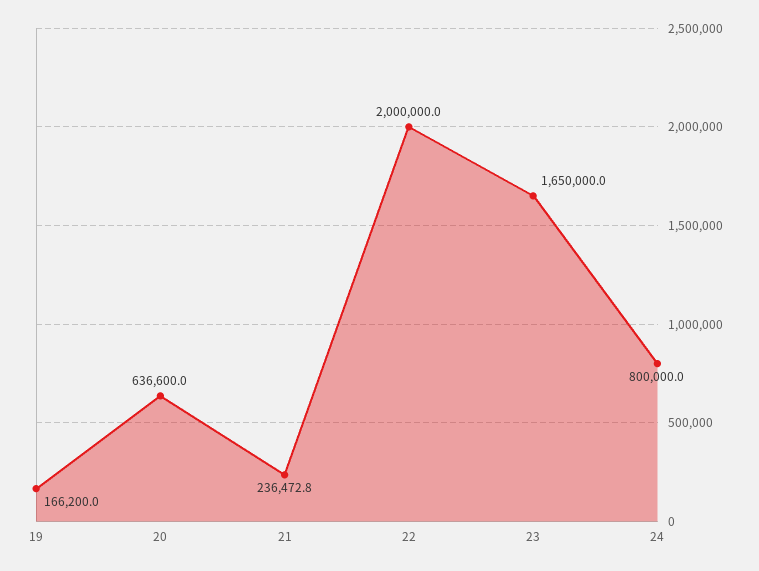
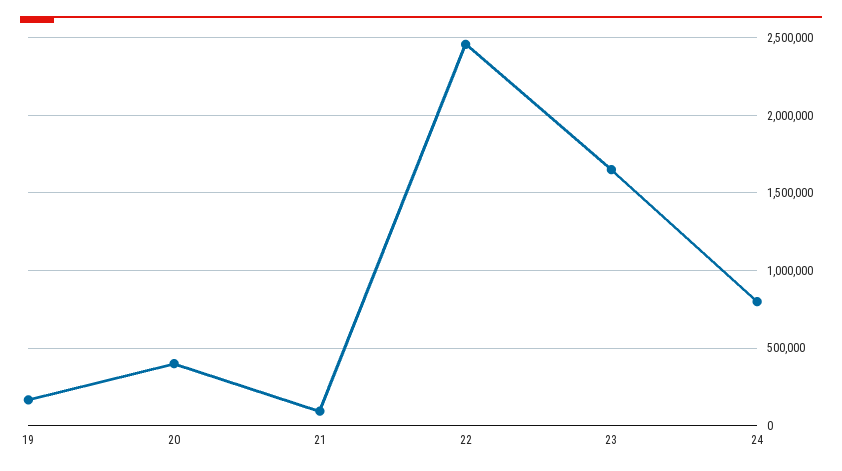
  {
    "19": 166200,
-   "20": 636600,
+   "20": 400000,
-   "21": 236472.8,
+   "21": 100000,
-   "22": 2000000,
+   "22": 2450000,
    "23": 1650000,
    "24": 800000
  }

